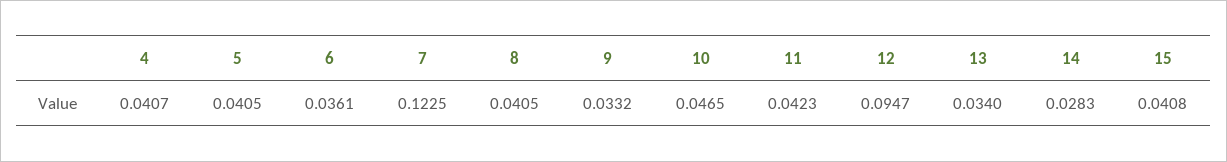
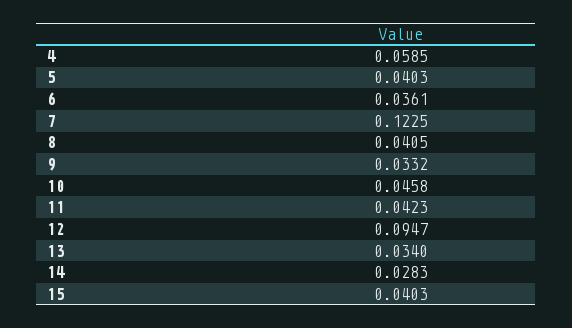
  {
-   "4": 0.0407,
+   "4": 0.0585,
-   "5": 0.0405,
+   "5": 0.0403,
    "6": 0.0361,
    "7": 0.1225,
    "8": 0.0405,
    "9": 0.0332,
-   "10": 0.0465,
+   "10": 0.0458,
    "11": 0.0423,
    "12": 0.0947,
    "13": 0.034,
    "14": 0.0283,
-   "15": 0.0408
+   "15": 0.0403
  }

